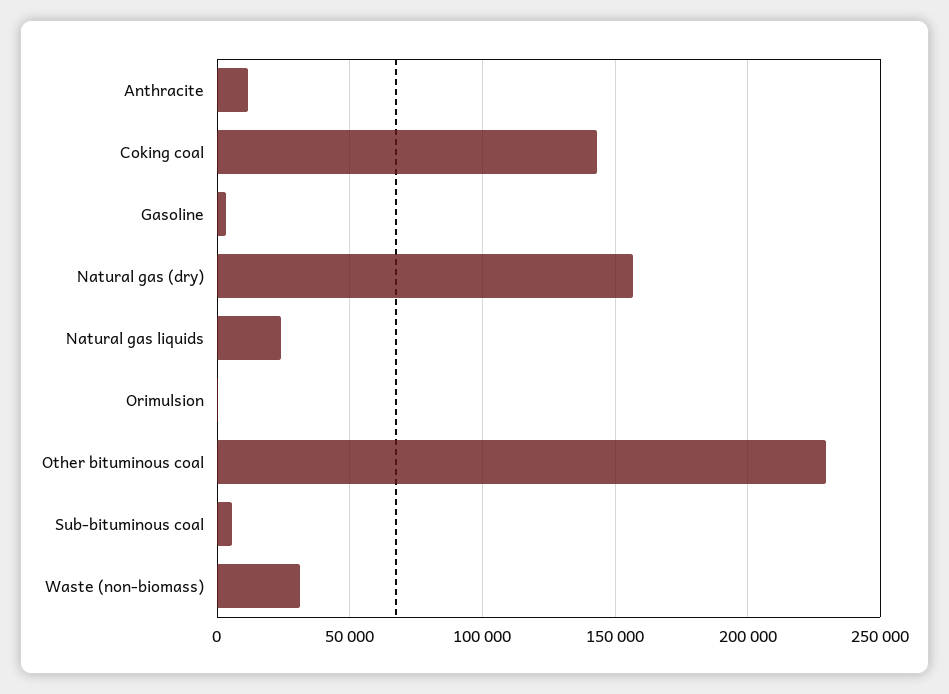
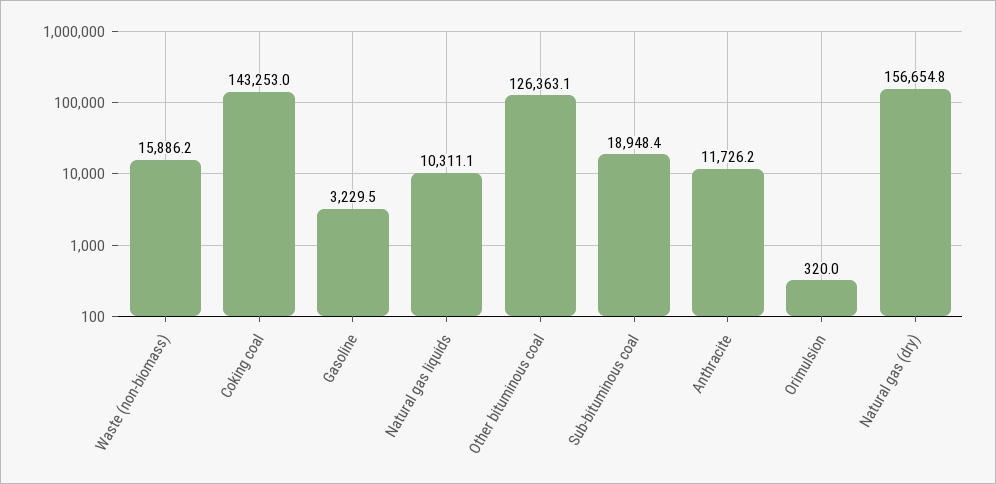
  {
    "Anthracite": 11726.2,
    "Coking coal": 143253,
    "Gasoline": 3229.5,
    "Natural gas (dry)": 156654.8,
-   "Natural gas liquids": 25000,
+   "Natural gas liquids": 10311.1,
    "Orimulsion": 320,
-   "Other bituminous coal": 230000,
+   "Other bituminous coal": 126363.1,
-   "Sub-bituminous coal": 5000,
+   "Sub-bituminous coal": 18948.4,
-   "Waste (non-biomass)": 30000
+   "Waste (non-biomass)": 15886.2
  }

